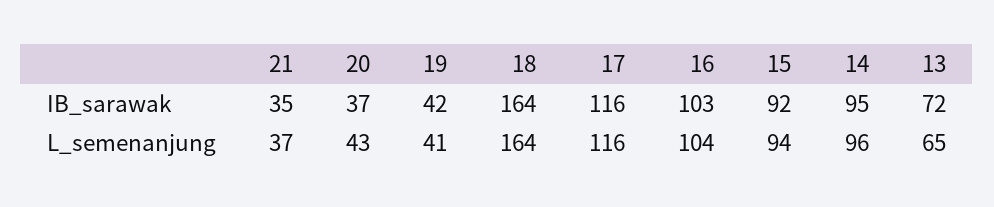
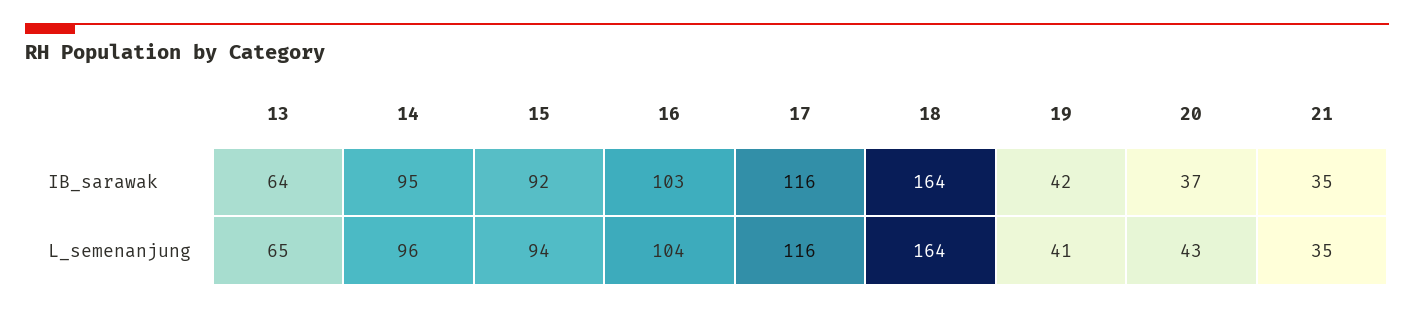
  {
    "21": {
      "IB_sarawak": 35,
-     "L_semenanjung": 37
+     "L_semenanjung": 35
    },
    "20": {
      "IB_sarawak": 37,
      "L_semenanjung": 43
    },
    "19": {
      "IB_sarawak": 42,
      "L_semenanjung": 41
    },
    "18": {
      "IB_sarawak": 164,
      "L_semenanjung": 164
    },
    "17": {
      "IB_sarawak": 116,
      "L_semenanjung": 116
    },
    "16": {
      "IB_sarawak": 103,
      "L_semenanjung": 104
    },
    "15": {
      "IB_sarawak": 92,
      "L_semenanjung": 94
    },
    "14": {
      "IB_sarawak": 95,
      "L_semenanjung": 96
    },
    "13": {
-     "IB_sarawak": 72,
+     "IB_sarawak": 64,
      "L_semenanjung": 65
    }
  }

